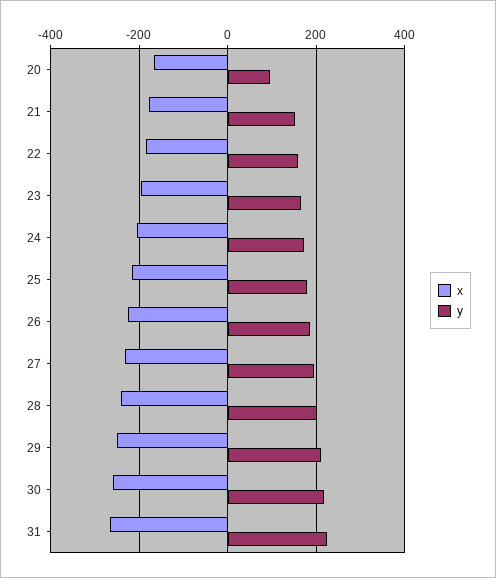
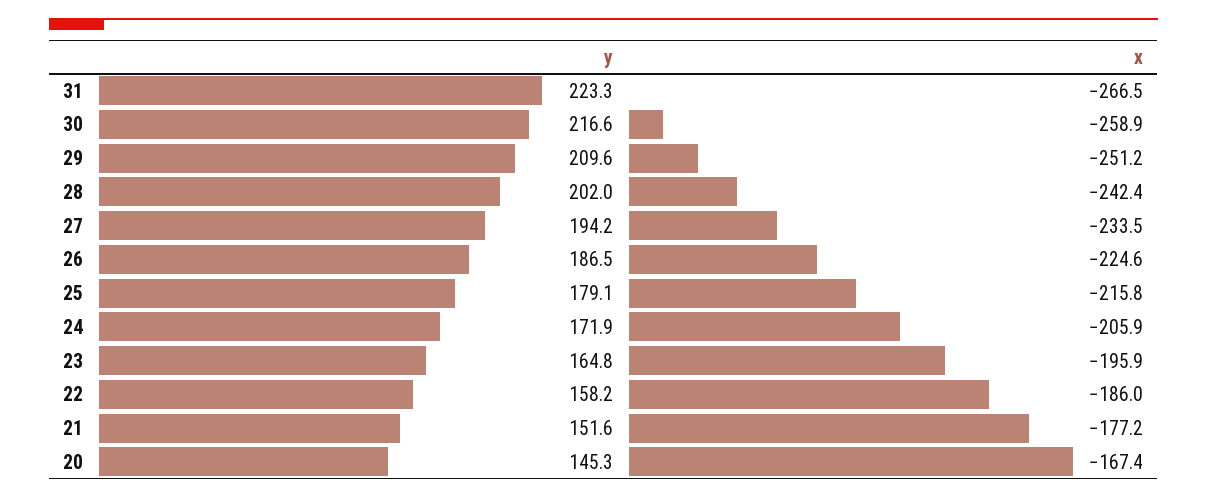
  {
    "x": {
      "20": -167.4,
      "21": -177.2,
      "22": -186,
      "23": -195.9,
      "24": -205.9,
      "25": -215.8,
      "26": -224.6,
      "27": -233.5,
      "28": -242.4,
      "29": -251.2,
      "30": -258.9,
      "31": -266.5
    },
    "y": {
-     "20": 100,
+     "20": 145.3,
      "21": 151.6,
      "22": 158.2,
      "23": 164.8,
      "24": 171.9,
      "25": 179.1,
      "26": 186.5,
      "27": 194.2,
      "28": 202,
      "29": 209.6,
      "30": 216.6,
      "31": 223.3
    }
  }

